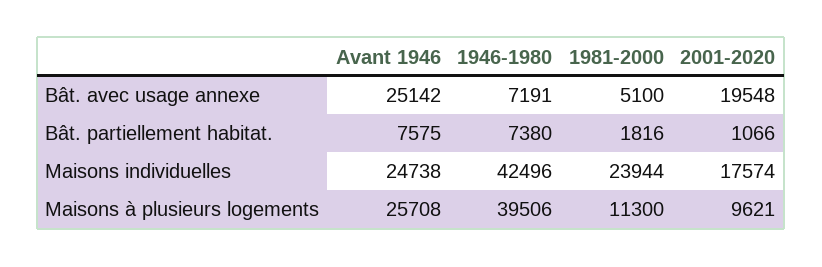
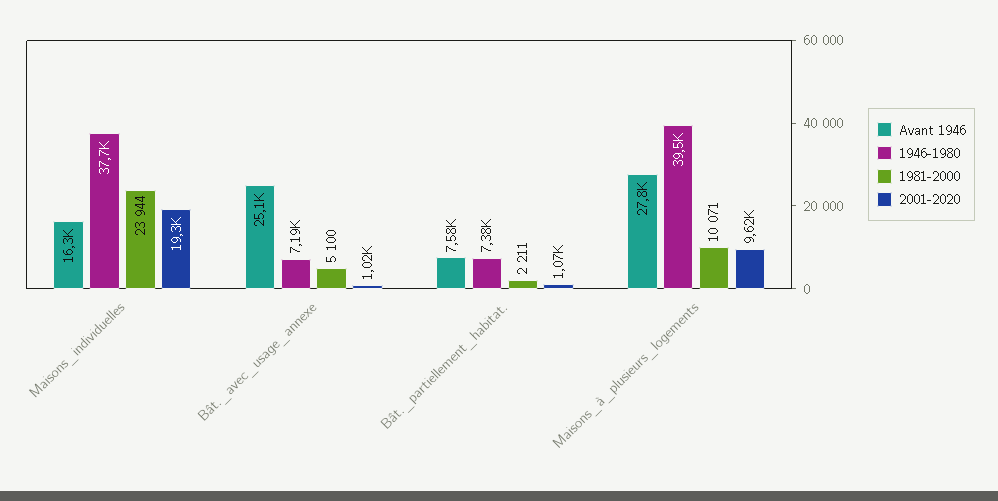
  {
    "Avant 1946": {
      "Bât. avec usage annexe": 25142,
      "Bât. partiellement habitat.": 7575,
-     "Maisons individuelles": 24738,
+     "Maisons individuelles": 16300,
-     "Maisons à plusieurs logements": 25708
+     "Maisons à plusieurs logements": 27800
    },
    "1946-1980": {
      "Bât. avec usage annexe": 7191,
      "Bât. partiellement habitat.": 7380,
-     "Maisons individuelles": 42496,
+     "Maisons individuelles": 37700,
      "Maisons à plusieurs logements": 39506
    },
    "1981-2000": {
      "Bât. avec usage annexe": 5100,
-     "Bât. partiellement habitat.": 1816,
+     "Bât. partiellement habitat.": 2211,
      "Maisons individuelles": 23944,
-     "Maisons à plusieurs logements": 11300
+     "Maisons à plusieurs logements": 10071
    },
    "2001-2020": {
-     "Bât. avec usage annexe": 19548,
+     "Bât. avec usage annexe": 1020,
      "Bât. partiellement habitat.": 1066,
-     "Maisons individuelles": 17574,
+     "Maisons individuelles": 19300,
      "Maisons à plusieurs logements": 9621
    }
  }

